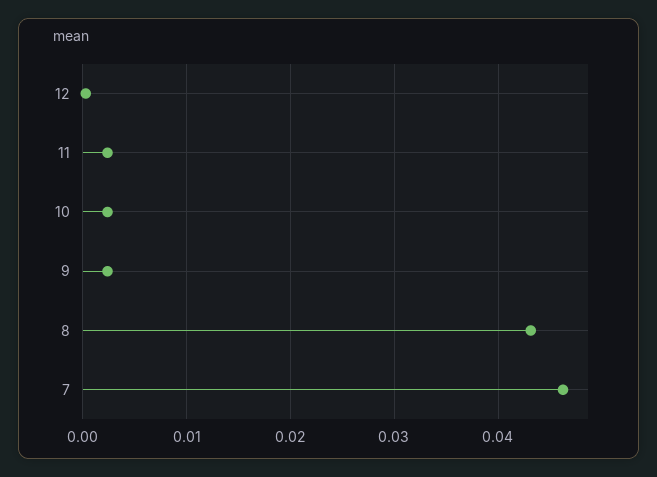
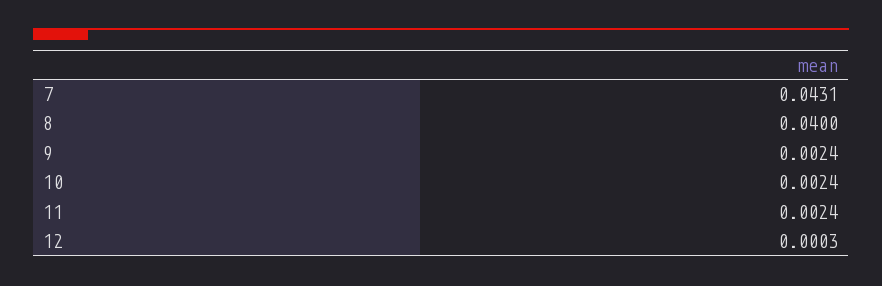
  {
    "12": 0.0003,
    "11": 0.0024,
    "10": 0.0024,
    "9": 0.0024,
-   "8": 0.043,
+   "8": 0.04,
-   "7": 0.046
+   "7": 0.0431
  }

